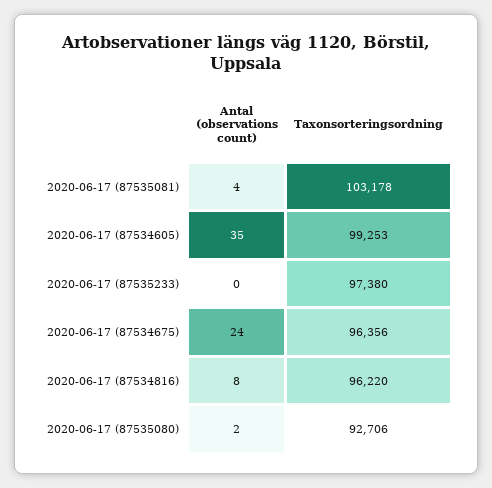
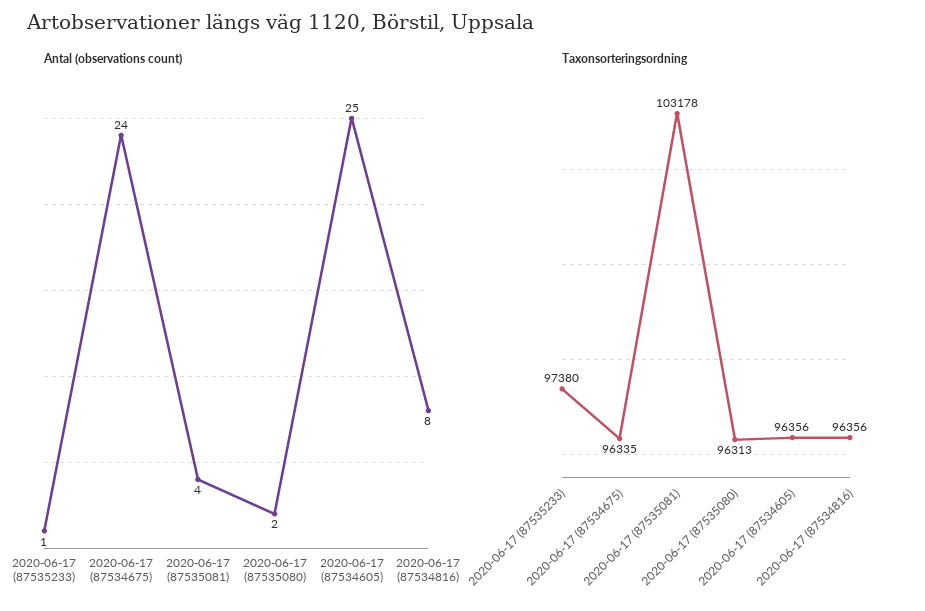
  {
    "Antal (observations count)": {
      "2020-06-17 (87535081)": 4,
-     "2020-06-17 (87534605)": 35,
+     "2020-06-17 (87534605)": 25,
-     "2020-06-17 (87535233)": 0,
+     "2020-06-17 (87535233)": 1,
      "2020-06-17 (87534675)": 24,
      "2020-06-17 (87534816)": 8,
      "2020-06-17 (87535080)": 2
    },
    "Taxonsorteringsordning": {
      "2020-06-17 (87535081)": 103178,
-     "2020-06-17 (87534605)": 99253,
+     "2020-06-17 (87534605)": 96356,
      "2020-06-17 (87535233)": 97380,
-     "2020-06-17 (87534675)": 96356,
+     "2020-06-17 (87534675)": 96335,
-     "2020-06-17 (87534816)": 96220,
+     "2020-06-17 (87534816)": 96356,
-     "2020-06-17 (87535080)": 92706
+     "2020-06-17 (87535080)": 96313
    }
  }

